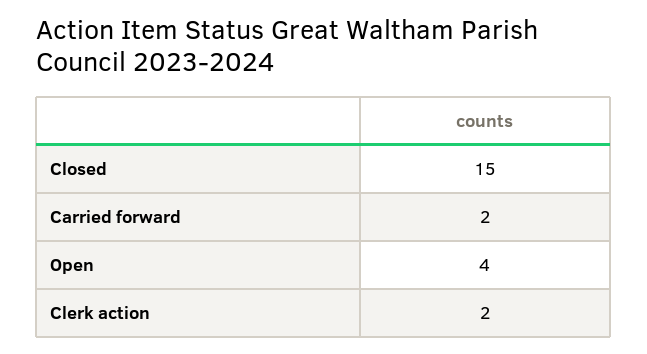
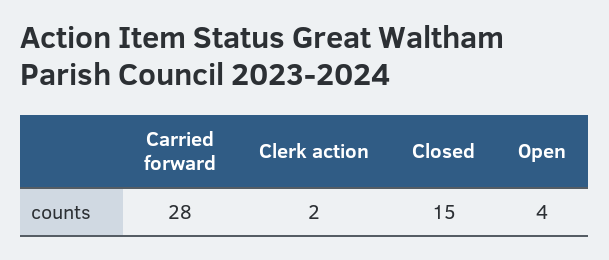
  {
    "Closed": 15,
-   "Carried forward": 2,
+   "Carried forward": 28,
    "Open": 4,
    "Clerk action": 2
  }

